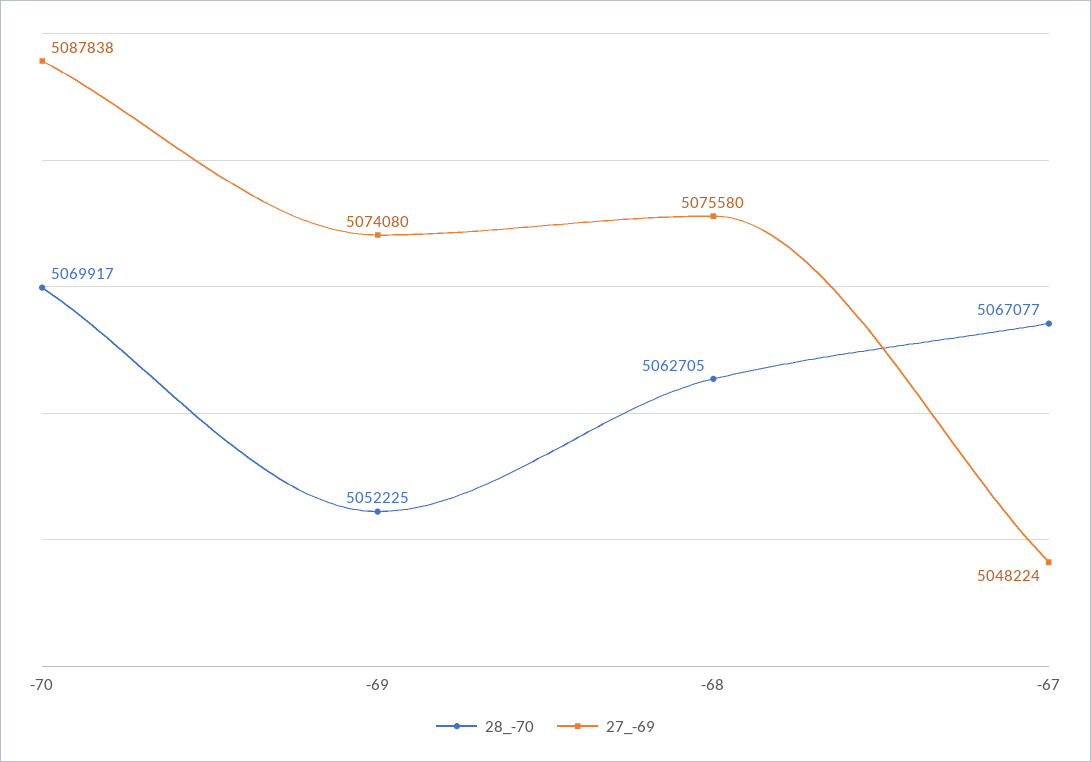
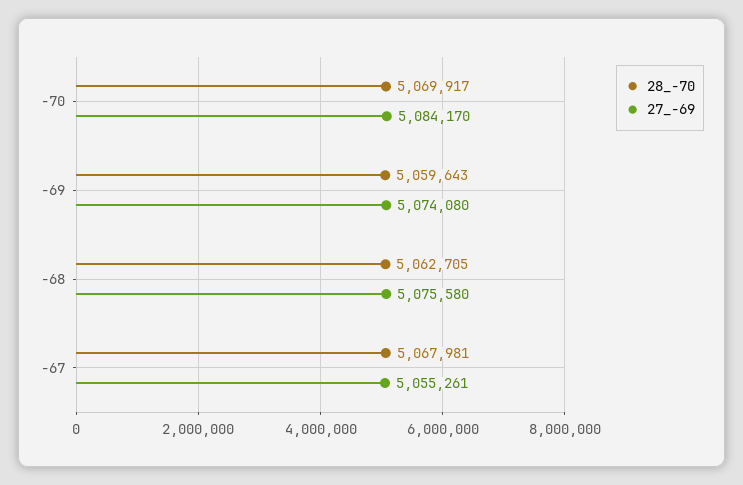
  {
    "28_-70": {
      "-70": 5069917,
-     "-69": 5052225,
+     "-69": 5059643,
      "-68": 5062705,
-     "-67": 5067077
+     "-67": 5067981
    },
    "27_-69": {
-     "-70": 5087838,
+     "-70": 5084170,
      "-69": 5074080,
      "-68": 5075580,
-     "-67": 5048224
+     "-67": 5055261
    }
  }

